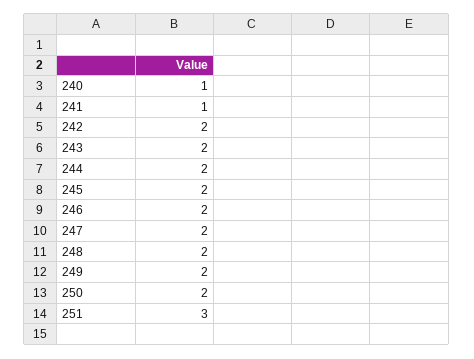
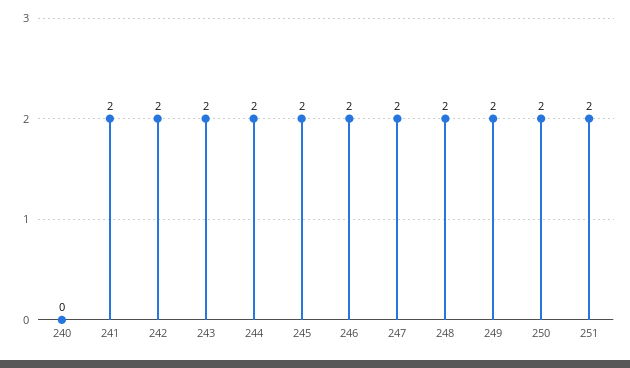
  {
-   "240": 1,
+   "240": 0,
-   "241": 1,
+   "241": 2,
    "242": 2,
    "243": 2,
    "244": 2,
    "245": 2,
    "246": 2,
    "247": 2,
    "248": 2,
    "249": 2,
    "250": 2,
-   "251": 3
+   "251": 2
  }

